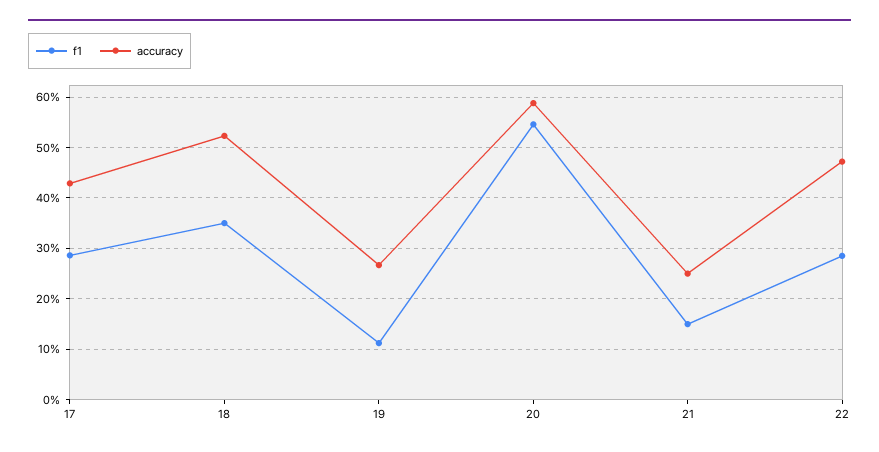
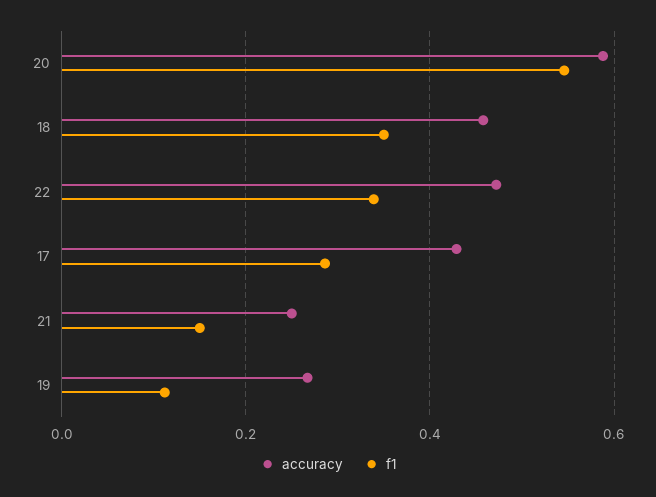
  {
    "f1": {
      "17": 0.28,
      "18": 0.36,
      "19": 0.12,
      "20": 0.54,
      "21": 0.16,
-     "22": 0.28
+     "22": 0.34
    },
    "accuracy": {
      "17": 0.42,
-     "18": 0.52,
+     "18": 0.46,
      "19": 0.26,
      "20": 0.58,
      "21": 0.26,
      "22": 0.48
    }
  }

